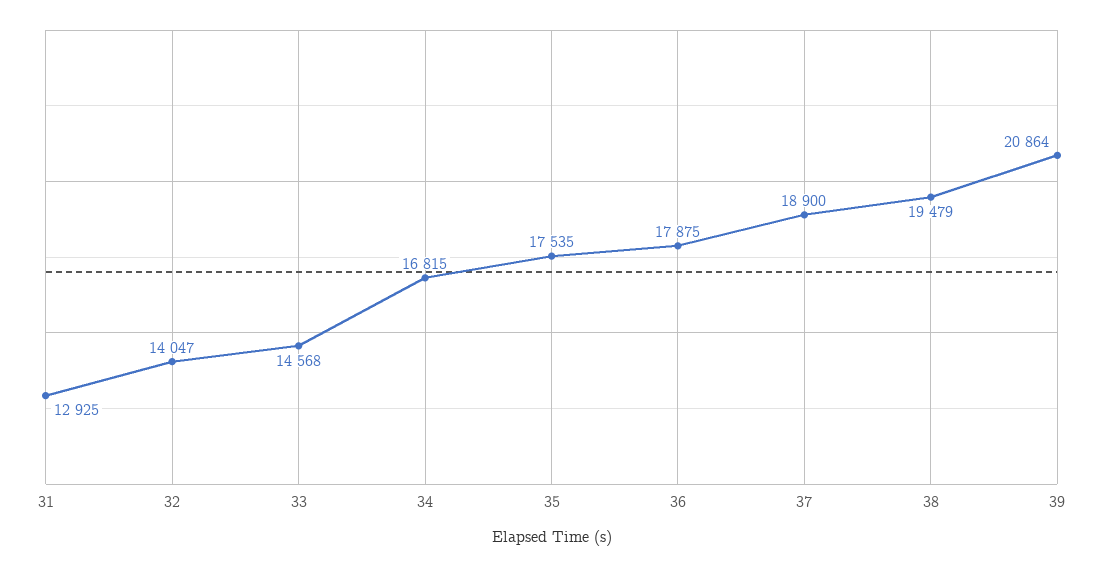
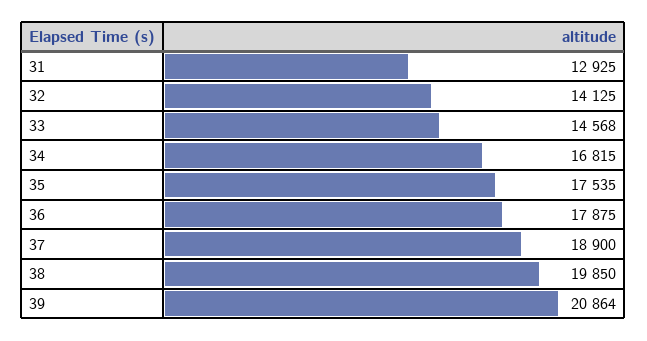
  {
    "31": 12925,
-   "32": 14047,
+   "32": 14125,
    "33": 14568,
    "34": 16815,
    "35": 17535,
    "36": 17875,
    "37": 18900,
-   "38": 19479,
+   "38": 19850,
    "39": 20864
  }

